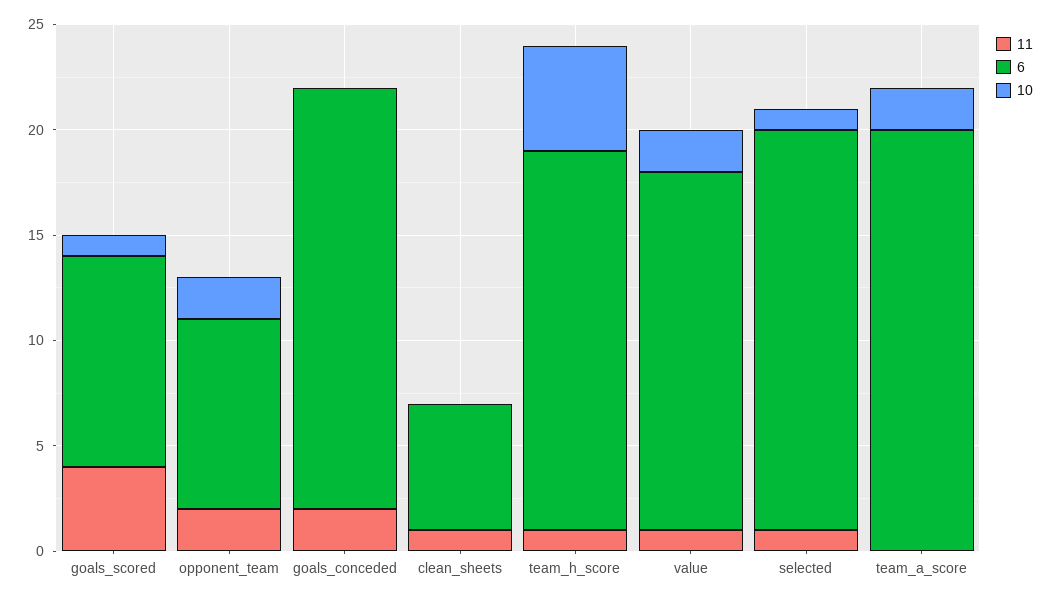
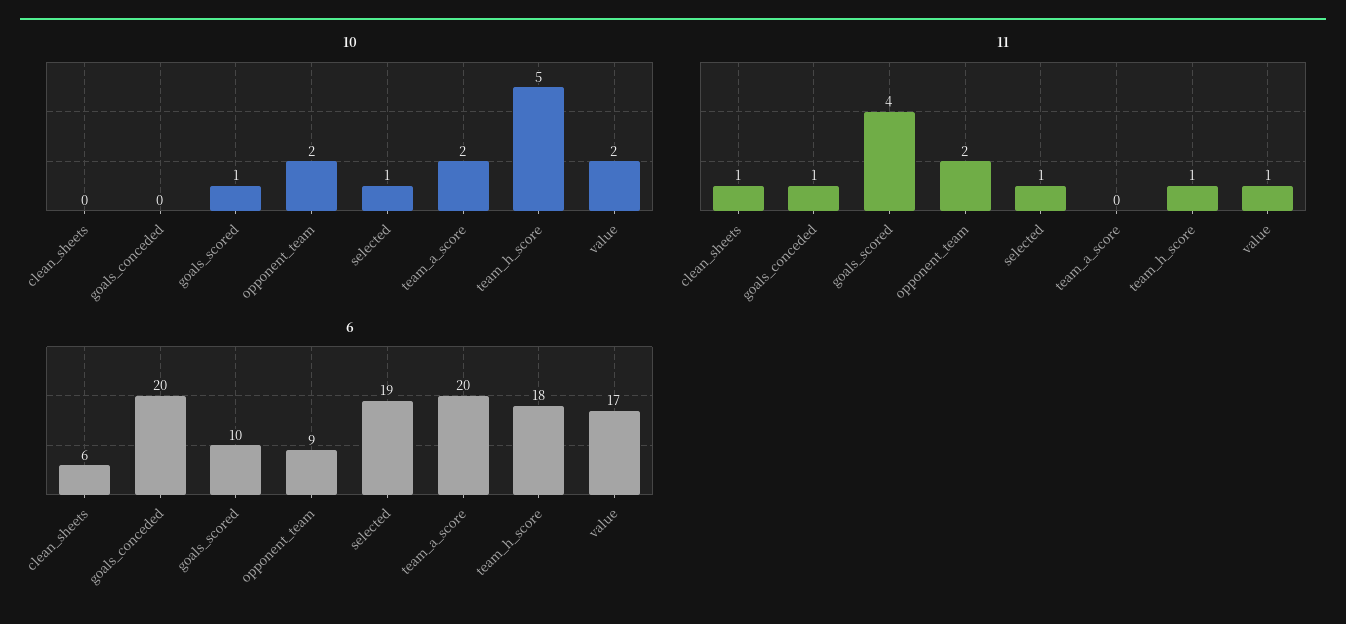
  {
    "11": {
      "goals_scored": 4,
      "opponent_team": 2,
-     "goals_conceded": 2,
+     "goals_conceded": 1,
      "clean_sheets": 1,
      "team_h_score": 1,
      "value": 1,
      "selected": 1,
      "team_a_score": 0
    },
    "6": {
      "goals_scored": 10,
      "opponent_team": 9,
      "goals_conceded": 20,
      "clean_sheets": 6,
      "team_h_score": 18,
      "value": 17,
      "selected": 19,
      "team_a_score": 20
    },
    "10": {
      "goals_scored": 1,
      "opponent_team": 2,
      "goals_conceded": 0,
      "clean_sheets": 0,
      "team_h_score": 5,
      "value": 2,
      "selected": 1,
      "team_a_score": 2
    }
  }

